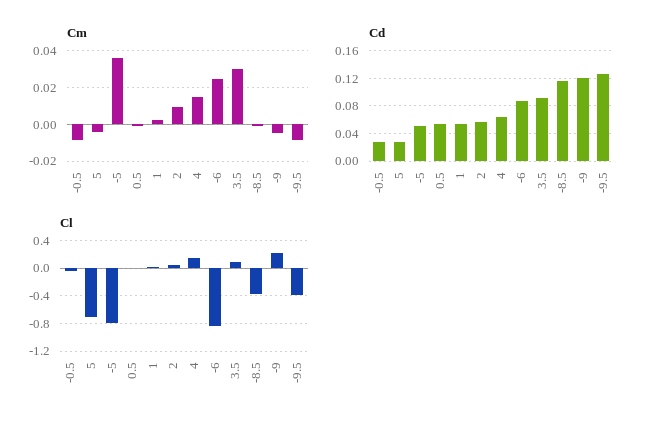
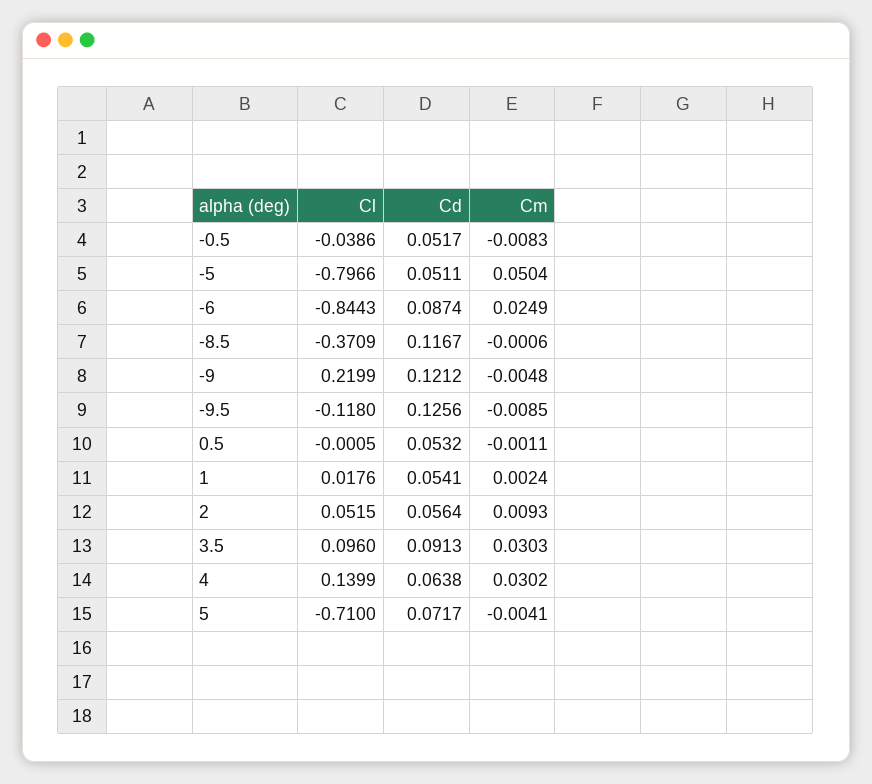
  {
    "Cm": {
      "-0.5": -0.0083,
      "5": -0.0041,
-     "-5": 0.035,
+     "-5": 0.0504,
      "0.5": -0.0011,
      "1": 0.0024,
      "2": 0.0093,
-     "4": 0.015,
+     "4": 0.0302,
      "-6": 0.0249,
      "3.5": 0.0303,
      "-8.5": -0.0006,
      "-9": -0.0048,
      "-9.5": -0.0085
    },
    "Cd": {
-     "-0.5": 0.03,
+     "-0.5": 0.0517,
-     "5": 0.03,
+     "5": 0.0717,
      "-5": 0.0511,
      "0.5": 0.0532,
      "1": 0.0541,
      "2": 0.0564,
      "4": 0.0638,
      "-6": 0.0874,
      "3.5": 0.0913,
      "-8.5": 0.1167,
      "-9": 0.1212,
      "-9.5": 0.1256
    },
    "Cl": {
      "-0.5": -0.0386,
      "5": -0.71,
      "-5": -0.7966,
      "0.5": -0.0005,
      "1": 0.0176,
      "2": 0.0515,
      "4": 0.1399,
      "-6": -0.8443,
      "3.5": 0.096,
      "-8.5": -0.3709,
      "-9": 0.2199,
-     "-9.5": -0.4
+     "-9.5": -0.118
    }
  }

